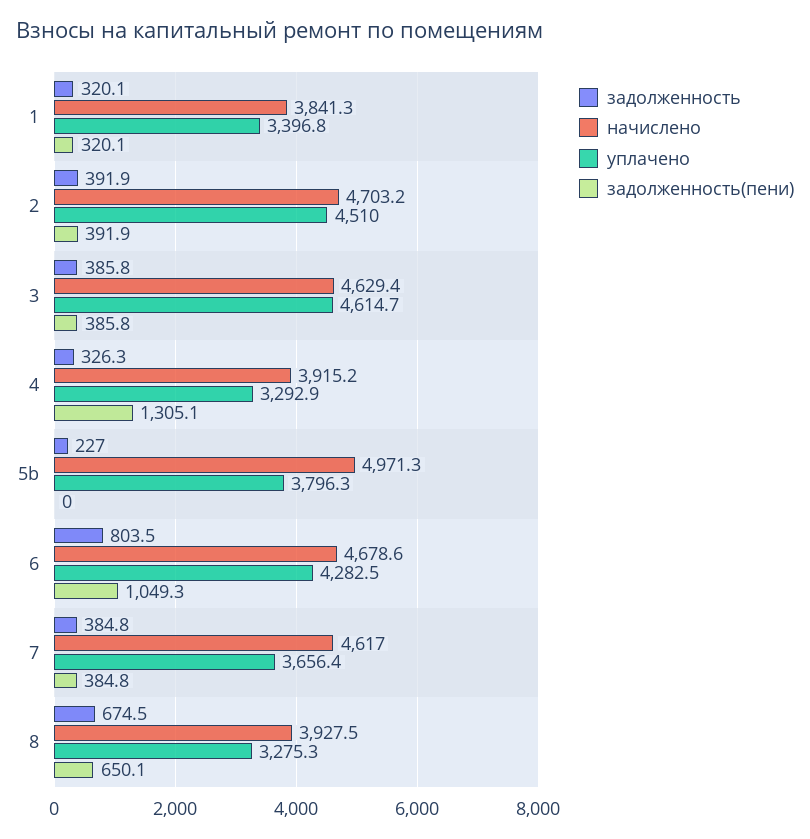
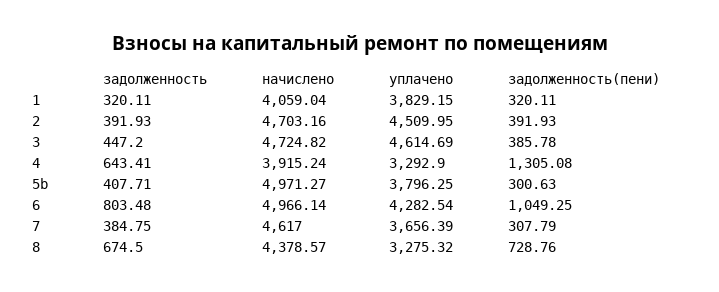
  {
    "задолженность": {
      "1": 320.11,
      "2": 391.93,
-     "3": 385.8,
+     "3": 447.2,
-     "4": 326.3,
+     "4": 643.41,
-     "5b": 227,
+     "5b": 407.71,
      "6": 803.48,
      "7": 384.75,
      "8": 674.5
    },
    "начислено": {
-     "1": 3841.3,
+     "1": 4059.04,
      "2": 4703.16,
-     "3": 4629.4,
+     "3": 4724.82,
      "4": 3915.24,
      "5b": 4971.27,
-     "6": 4678.6,
+     "6": 4966.14,
      "7": 4617,
-     "8": 3927.5
+     "8": 4378.57
    },
    "уплачено": {
-     "1": 3396.8,
+     "1": 3829.15,
      "2": 4509.95,
      "3": 4614.69,
      "4": 3292.9,
      "5b": 3796.25,
      "6": 4282.54,
      "7": 3656.39,
      "8": 3275.32
    },
    "задолженность(пени)": {
      "1": 320.11,
      "2": 391.93,
      "3": 385.78,
      "4": 1305.08,
-     "5b": 0,
+     "5b": 300.63,
      "6": 1049.25,
-     "7": 384.8,
+     "7": 307.79,
-     "8": 650.1
+     "8": 728.76
    }
  }

